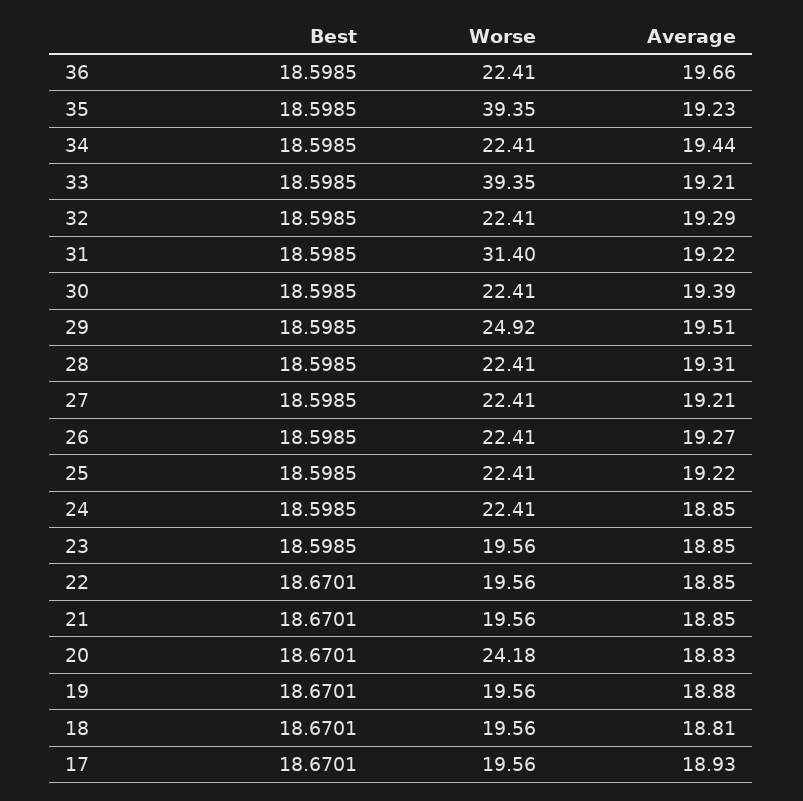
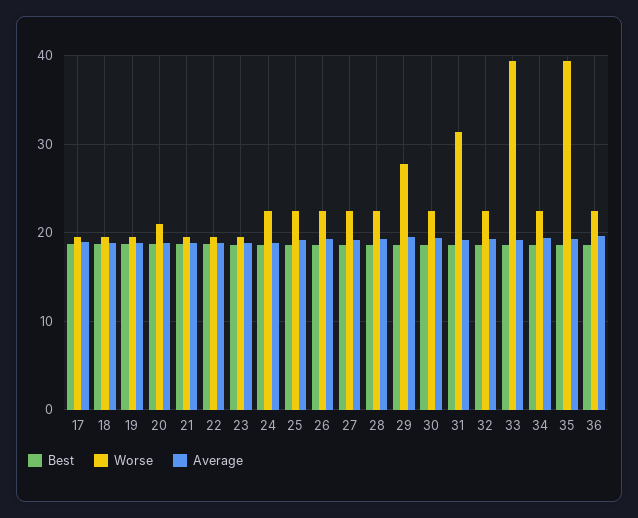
  {
    "Best": {
      "36": 18.5985,
      "35": 18.5985,
      "34": 18.5985,
      "33": 18.5985,
      "32": 18.5985,
      "31": 18.5985,
      "30": 18.5985,
      "29": 18.5985,
      "28": 18.5985,
      "27": 18.5985,
      "26": 18.5985,
      "25": 18.5985,
      "24": 18.5985,
      "23": 18.5985,
      "22": 18.6701,
      "21": 18.6701,
      "20": 18.6701,
      "19": 18.6701,
      "18": 18.6701,
      "17": 18.6701
    },
    "Worse": {
      "36": 22.41,
      "35": 39.35,
      "34": 22.41,
      "33": 39.35,
      "32": 22.41,
      "31": 31.4,
      "30": 22.41,
-     "29": 24.92,
+     "29": 28,
      "28": 22.41,
      "27": 22.41,
      "26": 22.41,
      "25": 22.41,
      "24": 22.41,
      "23": 19.56,
      "22": 19.56,
      "21": 19.56,
-     "20": 24.18,
+     "20": 21,
      "19": 19.56,
      "18": 19.56,
      "17": 19.56
    },
    "Average": {
      "36": 19.66,
      "35": 19.23,
      "34": 19.44,
      "33": 19.21,
      "32": 19.29,
      "31": 19.22,
      "30": 19.39,
      "29": 19.51,
      "28": 19.31,
      "27": 19.21,
      "26": 19.27,
      "25": 19.22,
      "24": 18.85,
      "23": 18.85,
      "22": 18.85,
      "21": 18.85,
      "20": 18.83,
      "19": 18.88,
      "18": 18.81,
      "17": 18.93
    }
  }

